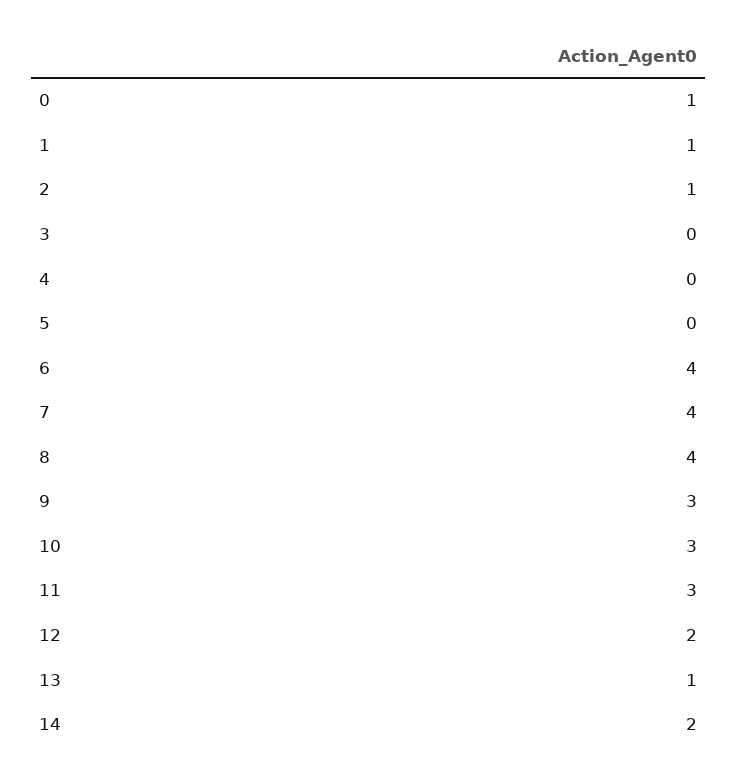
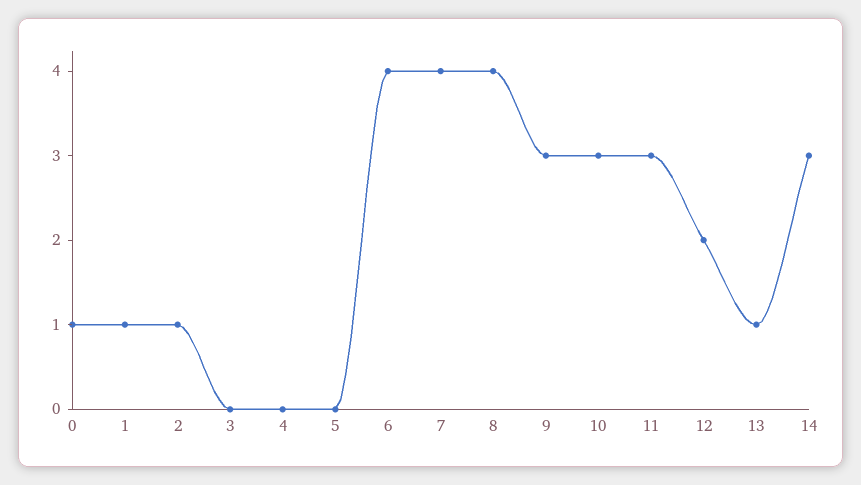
  {
    "0": 1,
    "1": 1,
    "2": 1,
    "3": 0,
    "4": 0,
    "5": 0,
    "6": 4,
    "7": 4,
    "8": 4,
    "9": 3,
    "10": 3,
    "11": 3,
    "12": 2,
    "13": 1,
-   "14": 2
+   "14": 3
  }

